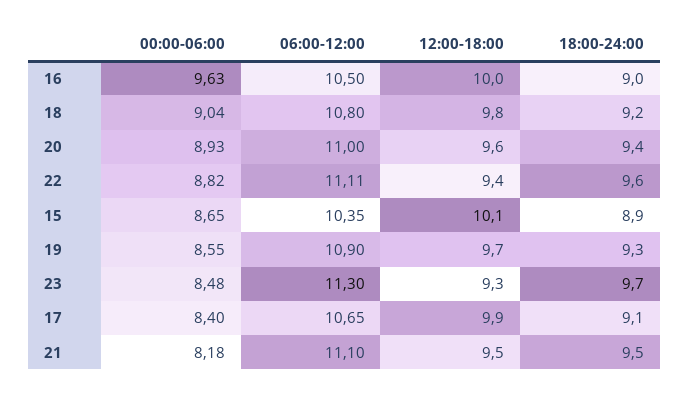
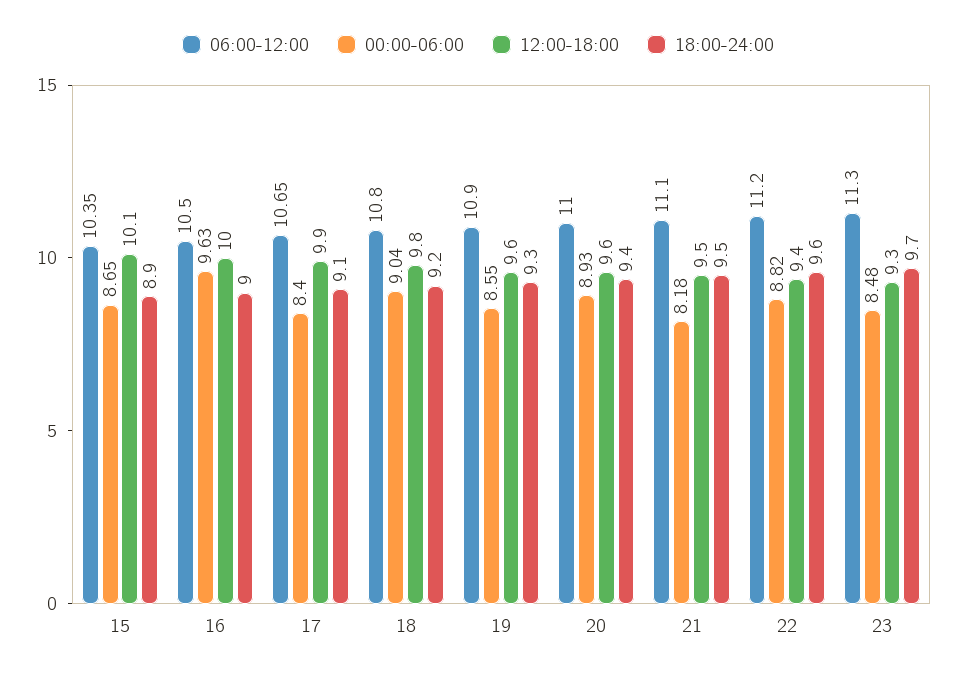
  {
    "00:00-06:00": {
      "16": 9.63,
      "18": 9.04,
      "20": 8.93,
      "22": 8.82,
      "15": 8.65,
      "19": 8.55,
      "23": 8.48,
      "17": 8.4,
      "21": 8.18
    },
    "06:00-12:00": {
      "16": 10.5,
      "18": 10.8,
      "20": 11,
-     "22": 11.11,
+     "22": 11.2,
      "15": 10.35,
      "19": 10.9,
      "23": 11.3,
      "17": 10.65,
      "21": 11.1
    },
    "12:00-18:00": {
      "16": 10,
      "18": 9.8,
      "20": 9.6,
      "22": 9.4,
      "15": 10.1,
-     "19": 9.7,
+     "19": 9.6,
      "23": 9.3,
      "17": 9.9,
      "21": 9.5
    },
    "18:00-24:00": {
      "16": 9,
      "18": 9.2,
      "20": 9.4,
      "22": 9.6,
      "15": 8.9,
      "19": 9.3,
      "23": 9.7,
      "17": 9.1,
      "21": 9.5
    }
  }

